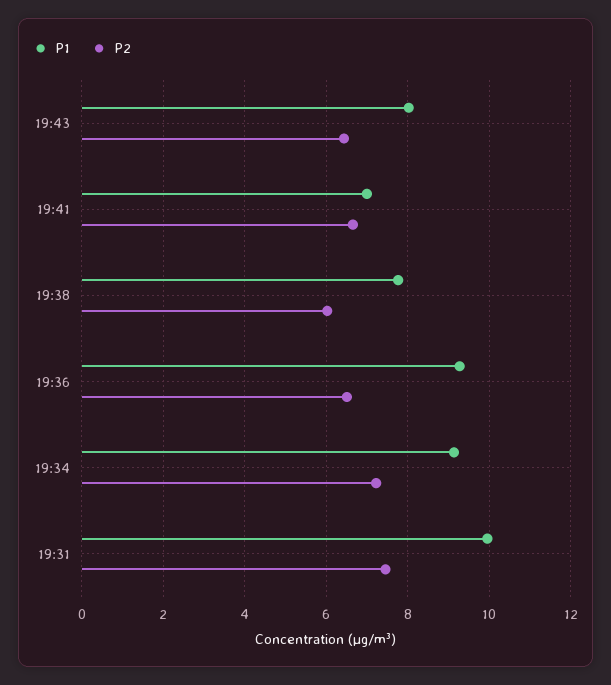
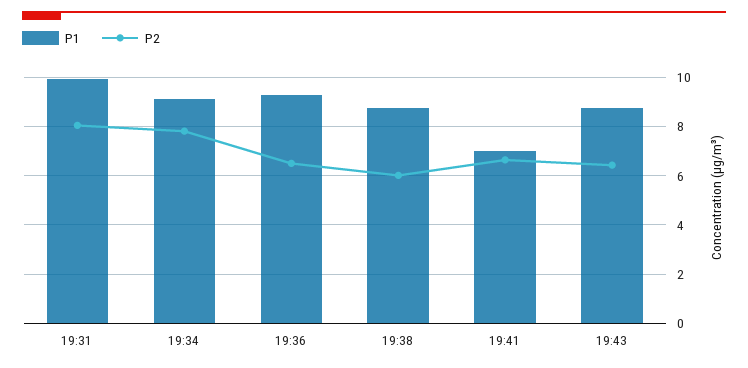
  {
    "P1": {
-     "19:43": 8,
+     "19:43": 8.75,
      "19:41": 7,
-     "19:38": 7.8,
+     "19:38": 8.75,
      "19:36": 9.2,
      "19:34": 9.2,
      "19:31": 10
    },
    "P2": {
      "19:43": 6.4,
      "19:41": 6.6,
      "19:38": 6,
      "19:36": 6.6,
-     "19:34": 7.2,
+     "19:34": 7.75,
-     "19:31": 7.4
+     "19:31": 8
    }
  }

